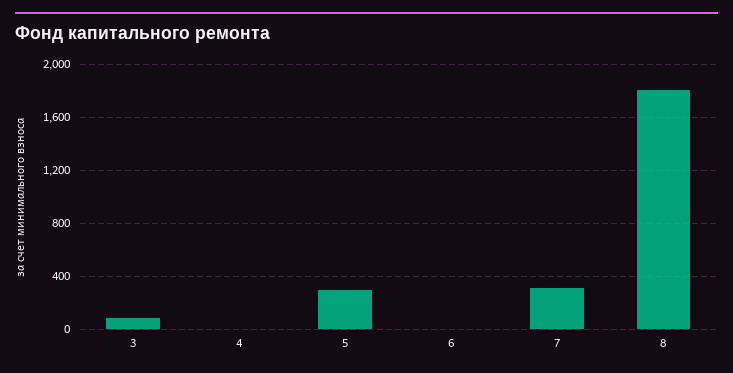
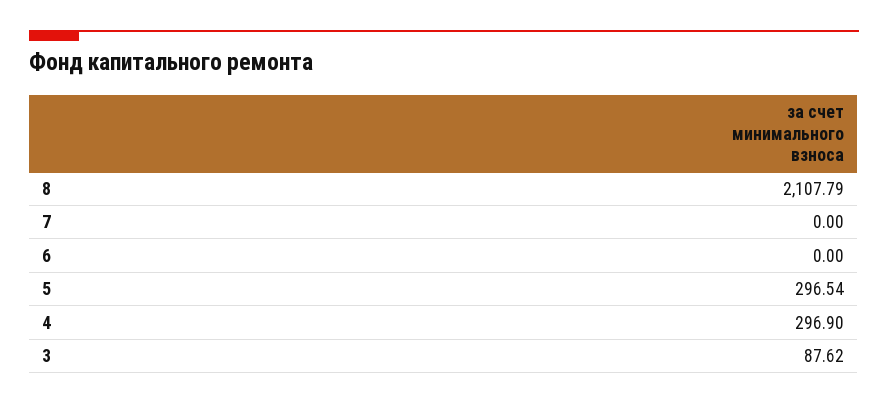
  {
    "3": 87.62,
-   "4": 0,
+   "4": 296.9,
    "5": 296.54,
    "6": 0,
-   "7": 300,
+   "7": 0,
-   "8": 1800
+   "8": 2107.79
  }

